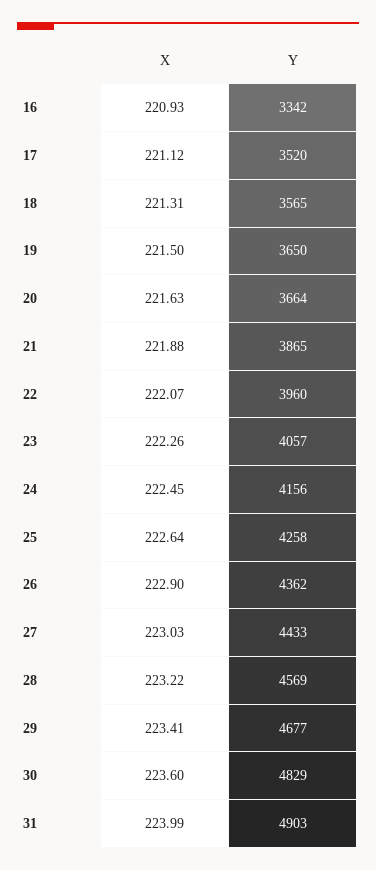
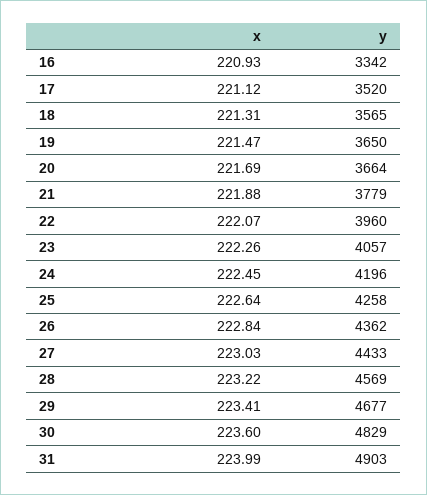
  {
    "X": {
      "16": 220.93,
      "17": 221.12,
      "18": 221.31,
-     "19": 221.5,
+     "19": 221.47,
-     "20": 221.63,
+     "20": 221.69,
      "21": 221.88,
      "22": 222.07,
      "23": 222.26,
      "24": 222.45,
      "25": 222.64,
-     "26": 222.9,
+     "26": 222.84,
      "27": 223.03,
      "28": 223.22,
      "29": 223.41,
      "30": 223.6,
      "31": 223.99
    },
    "Y": {
      "16": 3342,
      "17": 3520,
      "18": 3565,
      "19": 3650,
      "20": 3664,
-     "21": 3865,
+     "21": 3779,
      "22": 3960,
      "23": 4057,
-     "24": 4156,
+     "24": 4196,
      "25": 4258,
      "26": 4362,
      "27": 4433,
      "28": 4569,
      "29": 4677,
      "30": 4829,
      "31": 4903
    }
  }

